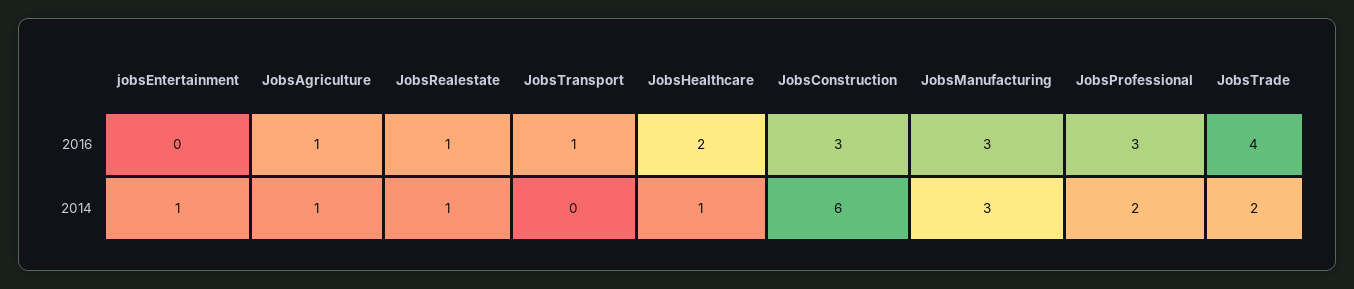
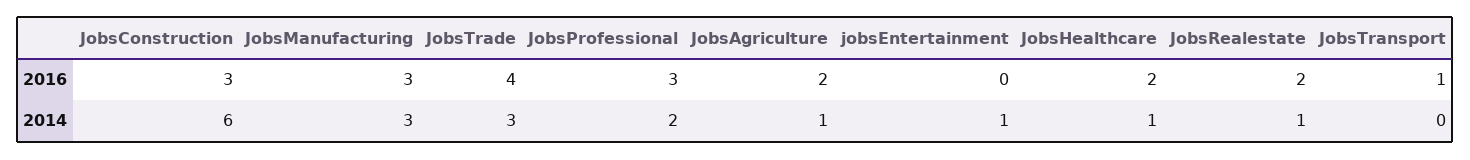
  {
    "jobsEntertainment": {
      "2016": 0,
      "2014": 1
    },
    "JobsAgriculture": {
-     "2016": 1,
+     "2016": 2,
      "2014": 1
    },
    "JobsRealestate": {
-     "2016": 1,
+     "2016": 2,
      "2014": 1
    },
    "JobsTransport": {
      "2016": 1,
      "2014": 0
    },
    "JobsHealthcare": {
      "2016": 2,
      "2014": 1
    },
    "JobsConstruction": {
      "2016": 3,
      "2014": 6
    },
    "JobsManufacturing": {
      "2016": 3,
      "2014": 3
    },
    "JobsProfessional": {
      "2016": 3,
      "2014": 2
    },
    "JobsTrade": {
      "2016": 4,
-     "2014": 2
+     "2014": 3
    }
  }

